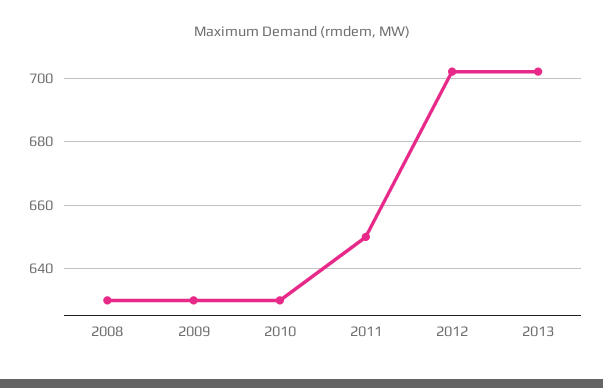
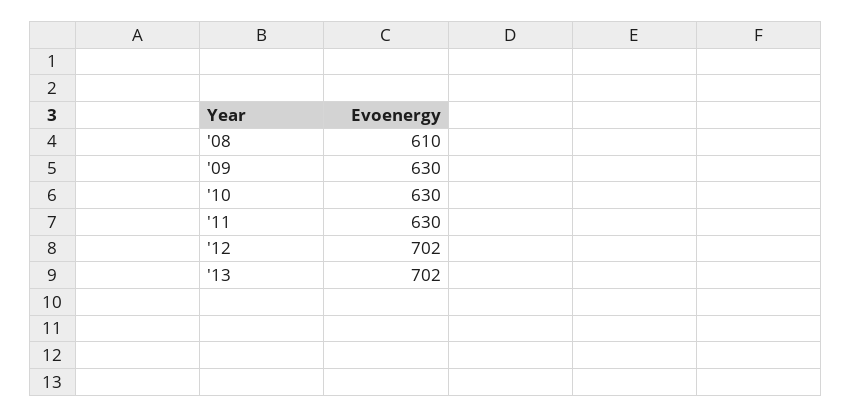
  {
-   "2008": 630,
+   "2008": 610,
    "2009": 630,
    "2010": 630,
-   "2011": 650,
+   "2011": 630,
    "2012": 702,
    "2013": 702
  }

